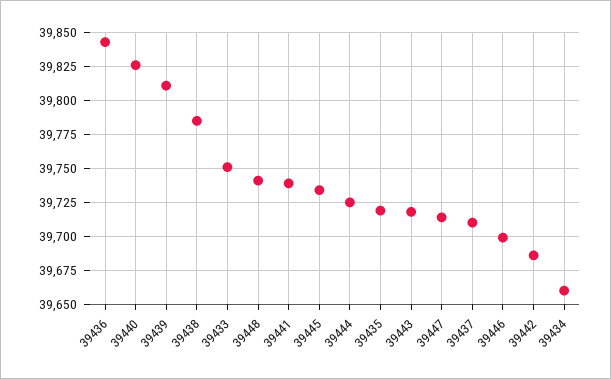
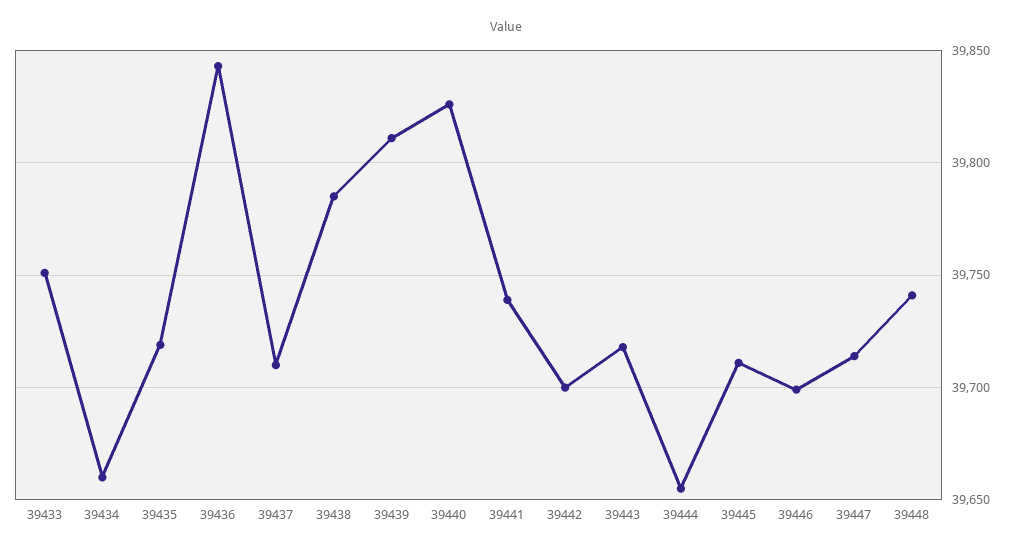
  {
    "39436": 39845,
    "39440": 39825,
    "39439": 39810,
    "39438": 39785,
    "39433": 39750,
    "39448": 39740,
    "39441": 39740,
-   "39445": 39735,
+   "39445": 39710,
-   "39444": 39725,
+   "39444": 39655,
    "39435": 39720,
    "39443": 39720,
    "39447": 39715,
    "39437": 39710,
    "39446": 39700,
-   "39442": 39685,
+   "39442": 39700,
    "39434": 39660
  }

